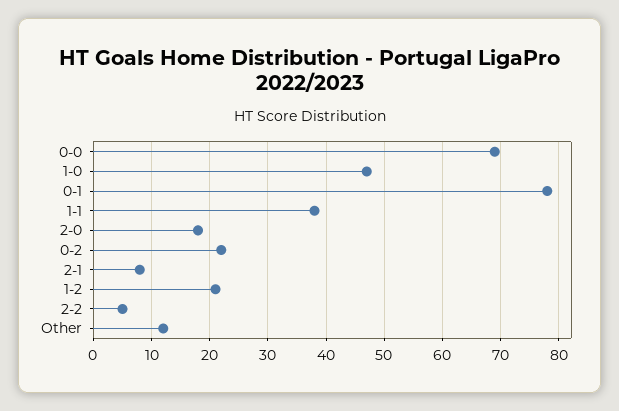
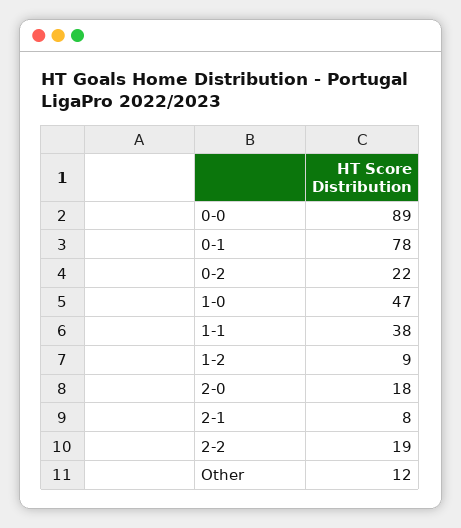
  {
-   "0-0": 70,
+   "0-0": 89,
    "1-0": 47,
    "0-1": 78,
    "1-1": 38,
    "2-0": 18,
    "0-2": 22,
    "2-1": 8,
-   "1-2": 20,
+   "1-2": 9,
-   "2-2": 5,
+   "2-2": 19,
    "Other": 12
  }

